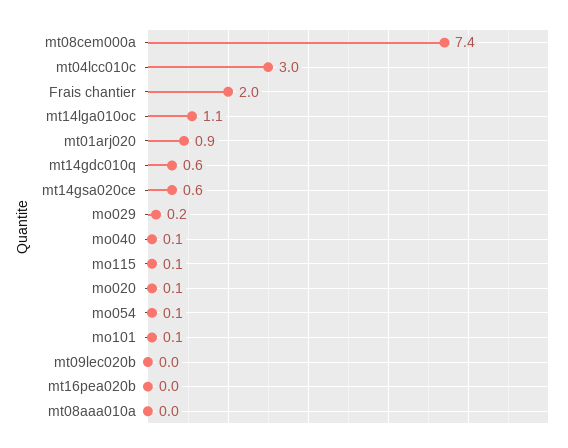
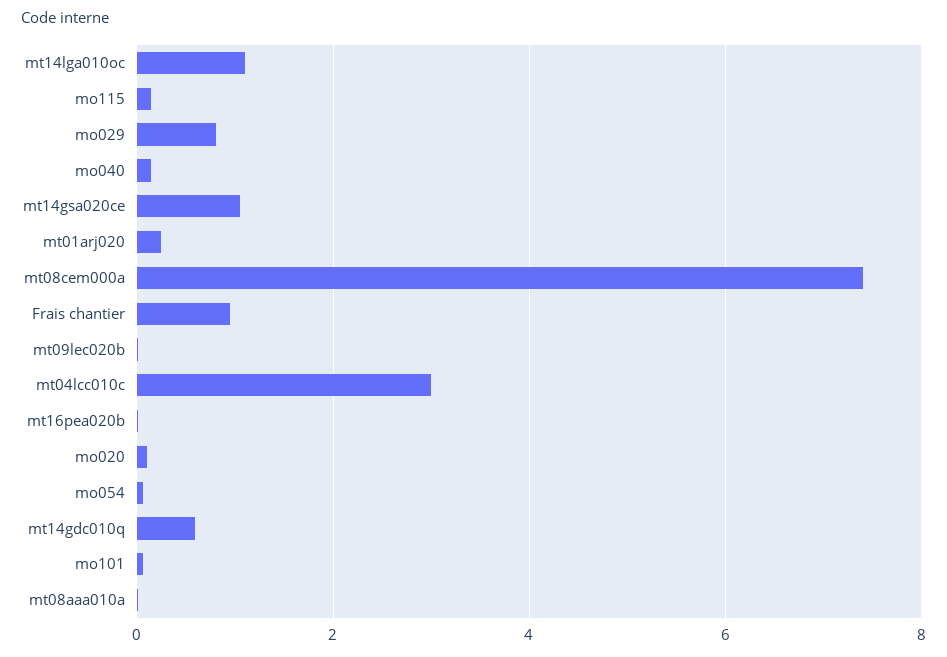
  {
    "mt08cem000a": 7.4,
    "mt04lcc010c": 3,
-   "Frais chantier": 2,
+   "Frais chantier": 1,
    "mt14lga010oc": 1.1,
-   "mt01arj020": 0.9,
+   "mt01arj020": 0.2,
    "mt14gdc010q": 0.6,
-   "mt14gsa020ce": 0.6,
+   "mt14gsa020ce": 1,
-   "mo029": 0.2,
+   "mo029": 0.8,
    "mo040": 0.1,
    "mo115": 0.1,
    "mo020": 0.1,
    "mo054": 0.1,
    "mo101": 0.1,
    "mt09lec020b": 0,
    "mt16pea020b": 0,
    "mt08aaa010a": 0
  }

